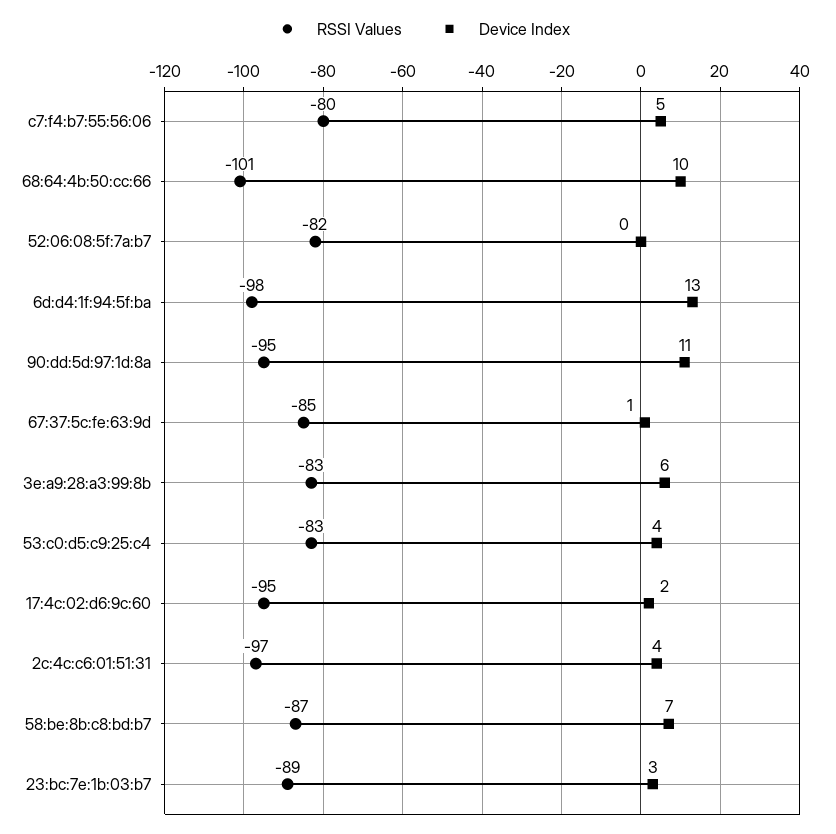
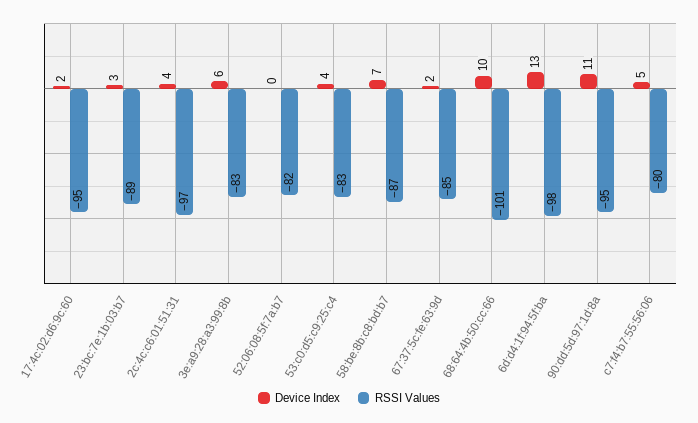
  {
    "RSSI Values": {
      "c7:f4:b7:55:56:06": -80,
      "68:64:4b:50:cc:66": -101,
      "52:06:08:5f:7a:b7": -82,
      "6d:d4:1f:94:5f:ba": -98,
      "90:dd:5d:97:1d:8a": -95,
      "67:37:5c:fe:63:9d": -85,
      "3e:a9:28:a3:99:8b": -83,
      "53:c0:d5:c9:25:c4": -83,
      "17:4c:02:d6:9c:60": -95,
      "2c:4c:c6:01:51:31": -97,
      "58:be:8b:c8:bd:b7": -87,
      "23:bc:7e:1b:03:b7": -89
    },
    "Device Index": {
      "c7:f4:b7:55:56:06": 5,
      "68:64:4b:50:cc:66": 10,
      "52:06:08:5f:7a:b7": 0,
      "6d:d4:1f:94:5f:ba": 13,
      "90:dd:5d:97:1d:8a": 11,
-     "67:37:5c:fe:63:9d": 1,
+     "67:37:5c:fe:63:9d": 2,
      "3e:a9:28:a3:99:8b": 6,
      "53:c0:d5:c9:25:c4": 4,
      "17:4c:02:d6:9c:60": 2,
      "2c:4c:c6:01:51:31": 4,
      "58:be:8b:c8:bd:b7": 7,
      "23:bc:7e:1b:03:b7": 3
    }
  }

